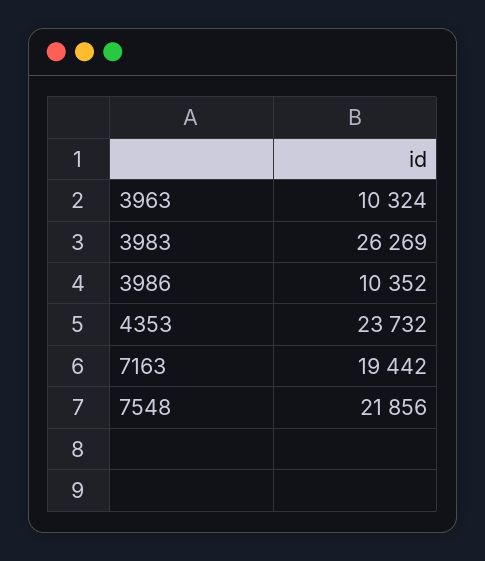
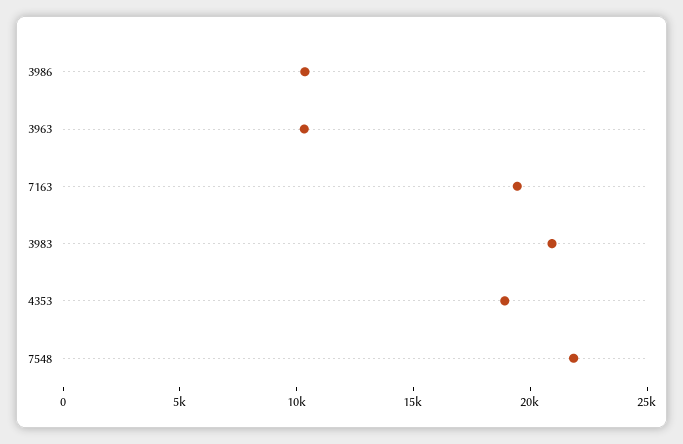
  {
    "3963": 10324,
-   "3983": 26269,
+   "3983": 21000,
    "3986": 10352,
-   "4353": 23732,
+   "4353": 19000,
    "7163": 19442,
    "7548": 21856
  }

